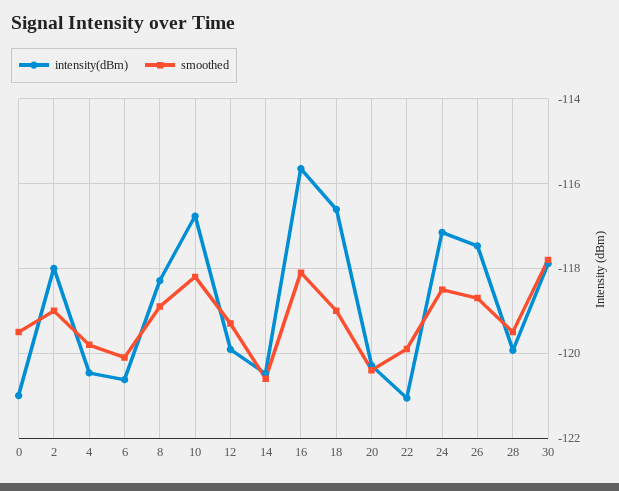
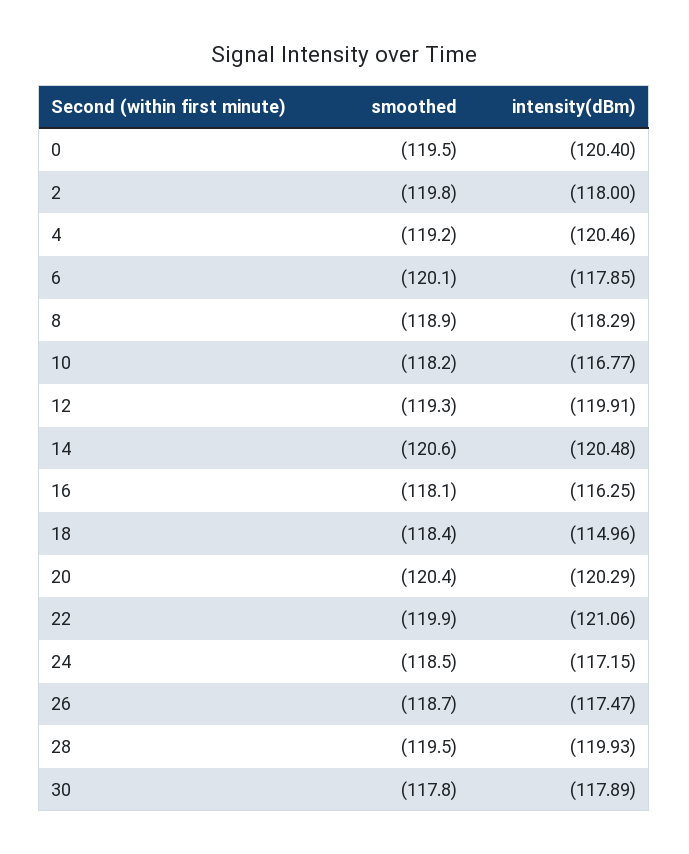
  {
    "intensity(dBm)": {
-     "0": -121,
+     "0": -120.4,
      "2": -118,
      "4": -120.46,
-     "6": -120.6,
+     "6": -117.85,
      "8": -118.29,
      "10": -116.77,
      "12": -119.91,
      "14": -120.48,
-     "16": -115.6,
+     "16": -116.25,
-     "18": -116.6,
+     "18": -114.96,
      "20": -120.29,
      "22": -121.06,
      "24": -117.15,
      "26": -117.47,
      "28": -119.93,
      "30": -117.89
    },
    "smoothed": {
      "0": -119.5,
-     "2": -119,
+     "2": -119.8,
-     "4": -119.8,
+     "4": -119.2,
      "6": -120.1,
      "8": -118.9,
      "10": -118.2,
      "12": -119.3,
      "14": -120.6,
      "16": -118.1,
-     "18": -119,
+     "18": -118.4,
      "20": -120.4,
      "22": -119.9,
      "24": -118.5,
      "26": -118.7,
      "28": -119.5,
      "30": -117.8
    }
  }

